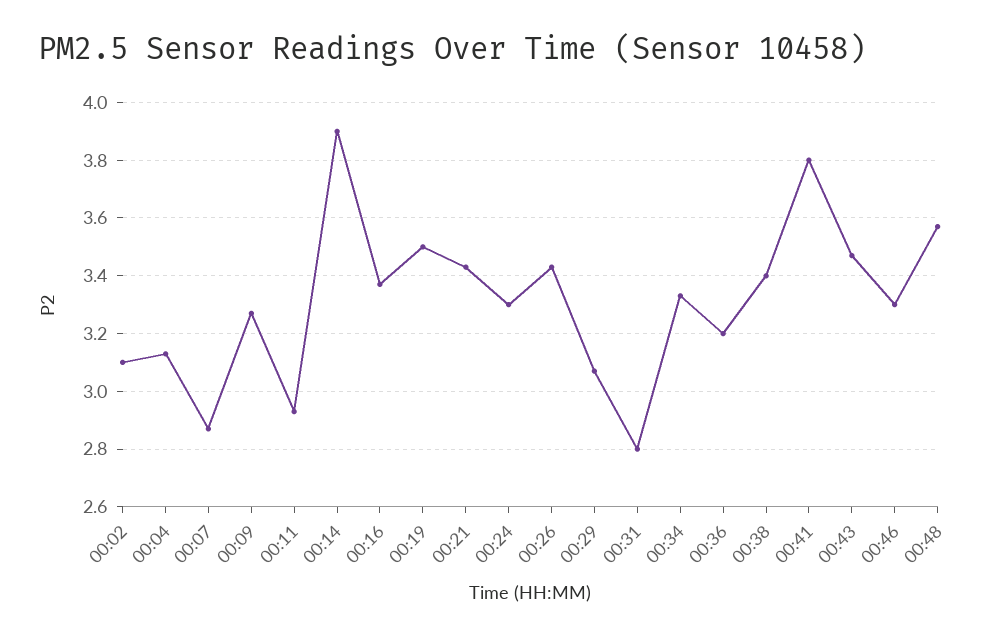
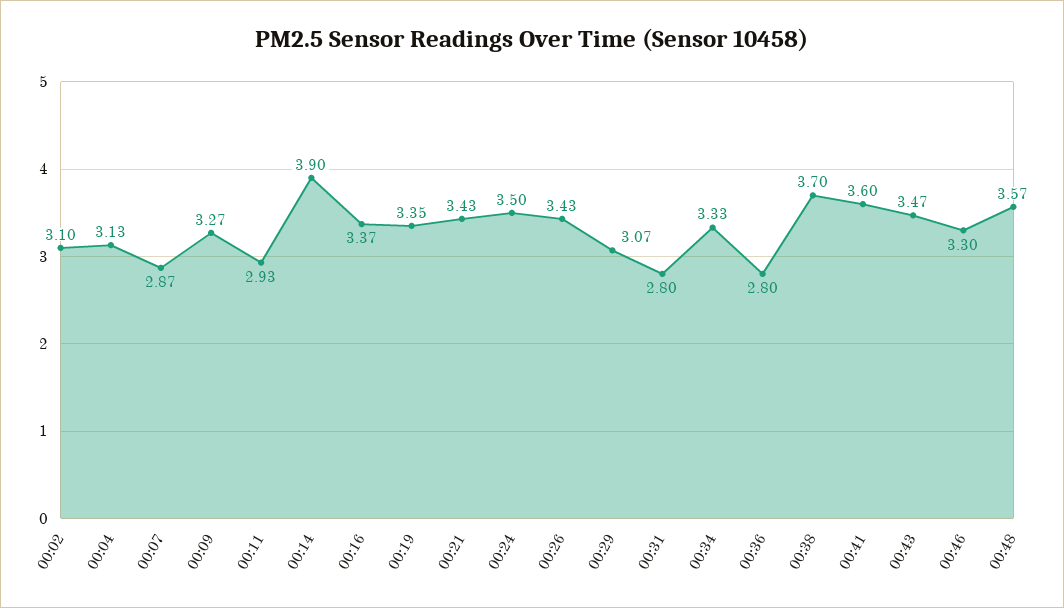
  {
    "00:02": 3.1,
    "00:04": 3.13,
    "00:07": 2.87,
    "00:09": 3.27,
    "00:11": 2.93,
    "00:14": 3.9,
    "00:16": 3.37,
-   "00:19": 3.5,
+   "00:19": 3.35,
    "00:21": 3.43,
-   "00:24": 3.3,
+   "00:24": 3.5,
    "00:26": 3.43,
    "00:29": 3.07,
    "00:31": 2.8,
    "00:34": 3.33,
-   "00:36": 3.2,
+   "00:36": 2.8,
-   "00:38": 3.4,
+   "00:38": 3.7,
-   "00:41": 3.8,
+   "00:41": 3.6,
    "00:43": 3.47,
    "00:46": 3.3,
    "00:48": 3.57
  }

